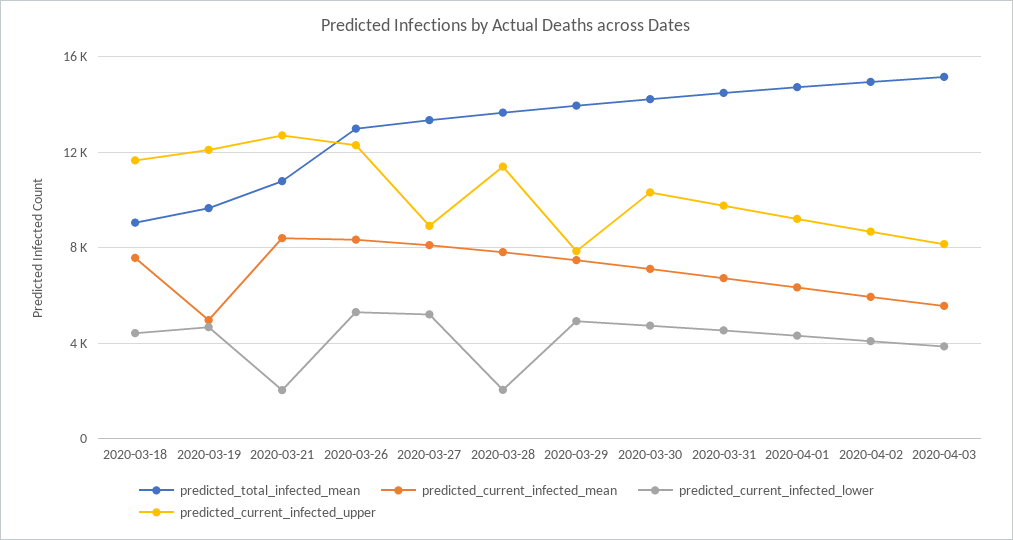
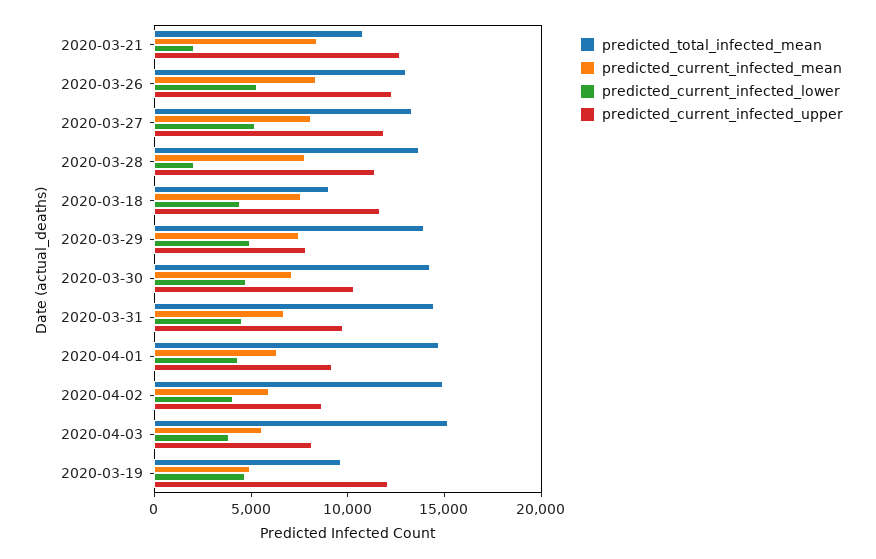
  {
    "predicted_total_infected_mean": {
      "2020-03-18": 9000,
      "2020-03-19": 9500,
      "2020-03-21": 11000,
      "2020-03-26": 13000,
      "2020-03-27": 13500,
      "2020-03-28": 13500,
      "2020-03-29": 14000,
      "2020-03-30": 14000,
      "2020-03-31": 14500,
      "2020-04-01": 14500,
      "2020-04-02": 15000,
      "2020-04-03": 15000
    },
    "predicted_current_infected_mean": {
      "2020-03-18": 7500,
      "2020-03-19": 5000,
      "2020-03-21": 8500,
      "2020-03-26": 8500,
      "2020-03-27": 8000,
      "2020-03-28": 8000,
      "2020-03-29": 7500,
      "2020-03-30": 7000,
      "2020-03-31": 6500,
      "2020-04-01": 6500,
      "2020-04-02": 6000,
      "2020-04-03": 5500
    },
    "predicted_current_infected_lower": {
      "2020-03-18": 4500,
      "2020-03-19": 4500,
      "2020-03-21": 2000,
      "2020-03-26": 5500,
      "2020-03-27": 5000,
      "2020-03-28": 2000,
      "2020-03-29": 5000,
      "2020-03-30": 4500,
      "2020-03-31": 4500,
      "2020-04-01": 4500,
      "2020-04-02": 4000,
      "2020-04-03": 4000
    },
    "predicted_current_infected_upper": {
      "2020-03-18": 11500,
      "2020-03-19": 12000,
      "2020-03-21": 12500,
      "2020-03-26": 12500,
-     "2020-03-27": 9000,
+     "2020-03-27": 12000,
      "2020-03-28": 11500,
      "2020-03-29": 8000,
      "2020-03-30": 10500,
      "2020-03-31": 10000,
      "2020-04-01": 9000,
      "2020-04-02": 8500,
      "2020-04-03": 8000
    }
  }

